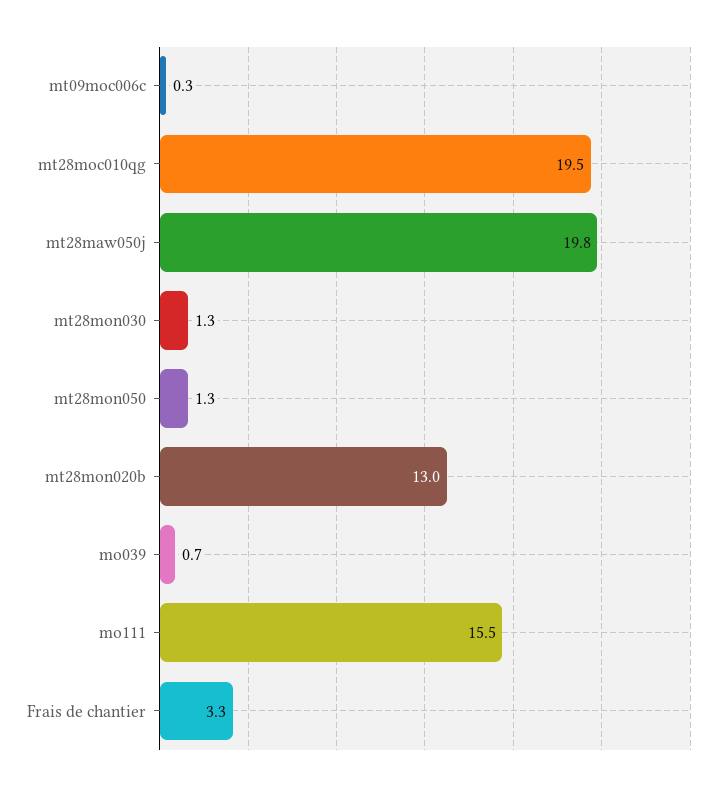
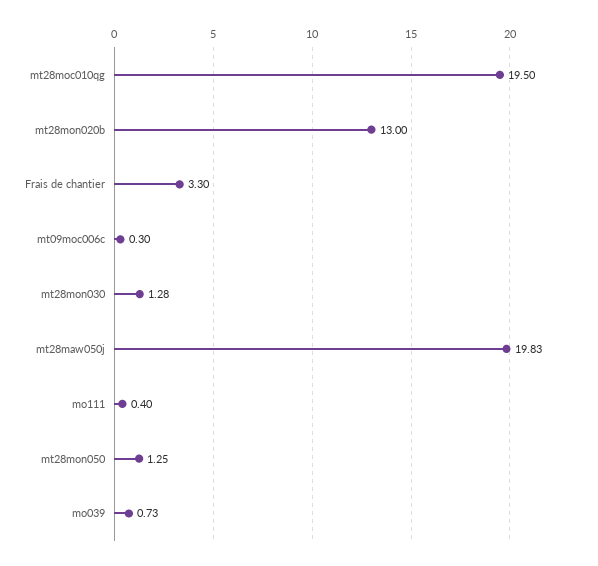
  {
    "mt09moc006c": 0.3,
    "mt28moc010qg": 19.5,
    "mt28maw050j": 19.83,
    "mt28mon030": 1.28,
    "mt28mon050": 1.25,
    "mt28mon020b": 13,
    "mo039": 0.73,
-   "mo111": 15.5,
+   "mo111": 0.4,
    "Frais de chantier": 3.3
  }

